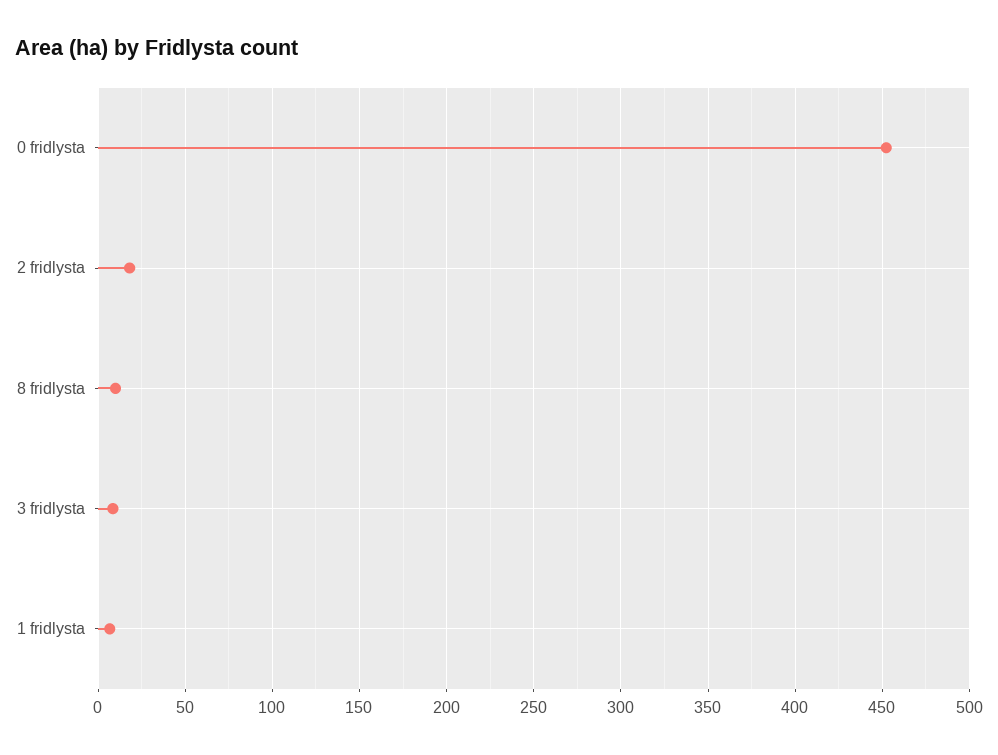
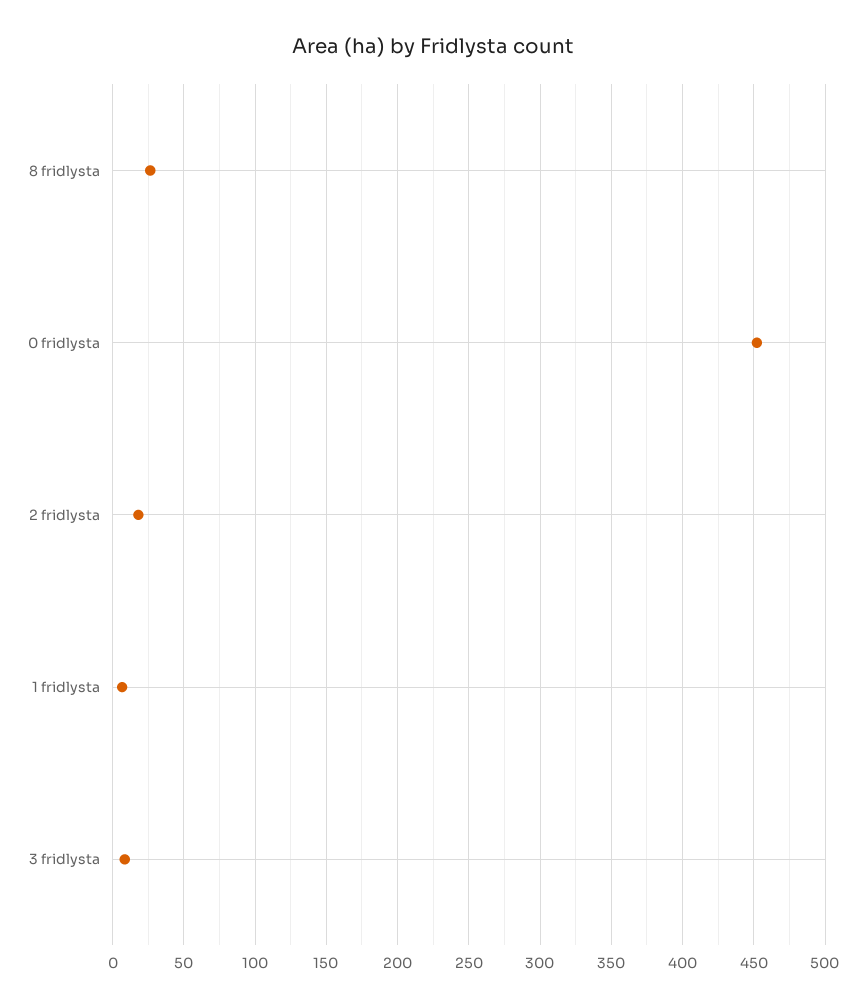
  {
    "0 fridlysta": 450,
    "2 fridlysta": 20,
-   "8 fridlysta": 10,
+   "8 fridlysta": 25,
    "3 fridlysta": 10,
    "1 fridlysta": 5
  }

